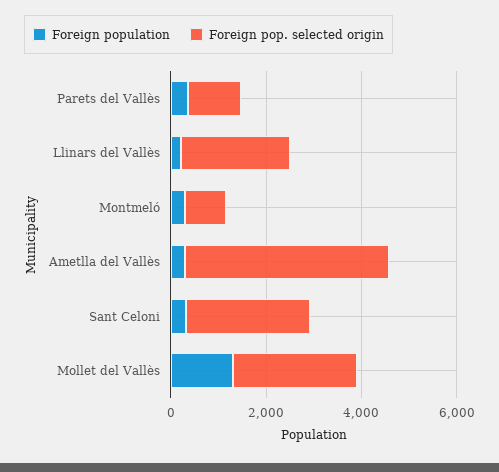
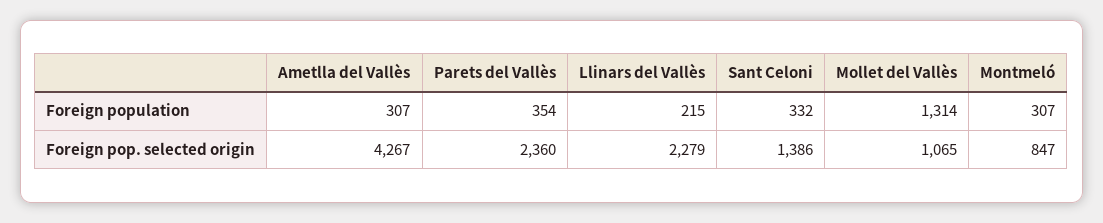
  {
    "Foreign population": {
      "Parets del Vallès": 354,
      "Llinars del Vallès": 215,
      "Montmeló": 307,
      "Ametlla del Vallès": 307,
      "Sant Celoni": 332,
      "Mollet del Vallès": 1314
    },
    "Foreign pop. selected origin": {
-     "Parets del Vallès": 1000,
+     "Parets del Vallès": 2360,
      "Llinars del Vallès": 2279,
      "Montmeló": 847,
      "Ametlla del Vallès": 4267,
-     "Sant Celoni": 2500,
+     "Sant Celoni": 1386,
-     "Mollet del Vallès": 2500
+     "Mollet del Vallès": 1065
    }
  }

